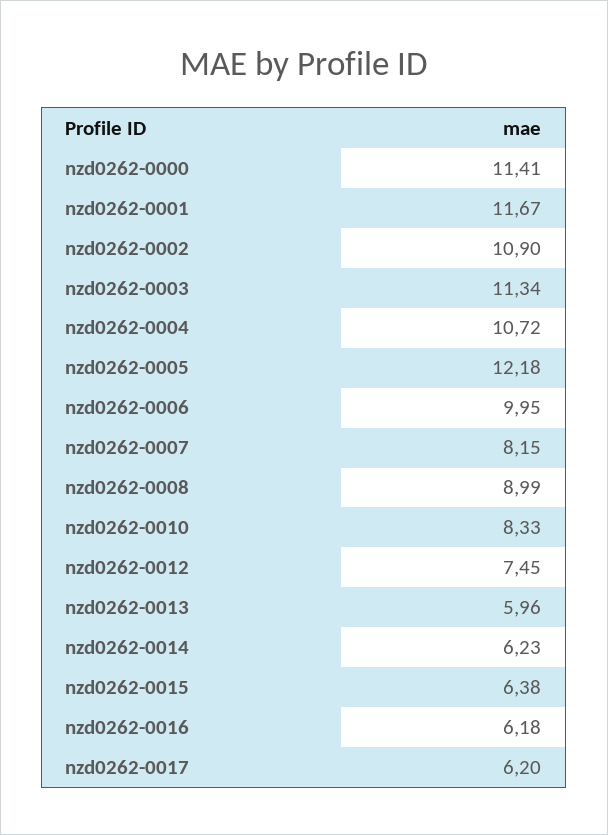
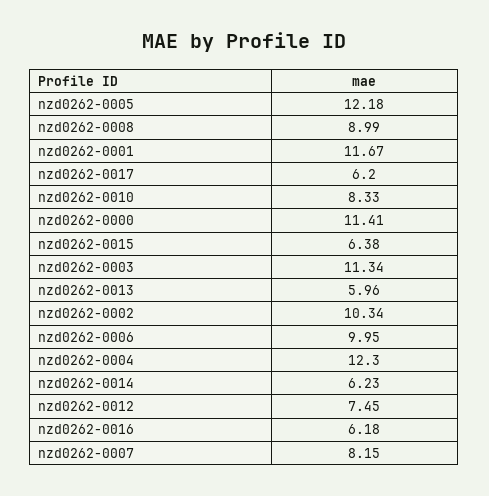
  {
    "nzd0262-0000": 11.41,
    "nzd0262-0001": 11.67,
-   "nzd0262-0002": 10.9,
+   "nzd0262-0002": 10.34,
    "nzd0262-0003": 11.34,
-   "nzd0262-0004": 10.72,
+   "nzd0262-0004": 12.3,
    "nzd0262-0005": 12.18,
    "nzd0262-0006": 9.95,
    "nzd0262-0007": 8.15,
    "nzd0262-0008": 8.99,
    "nzd0262-0010": 8.33,
    "nzd0262-0012": 7.45,
    "nzd0262-0013": 5.96,
    "nzd0262-0014": 6.23,
    "nzd0262-0015": 6.38,
    "nzd0262-0016": 6.18,
    "nzd0262-0017": 6.2
  }

